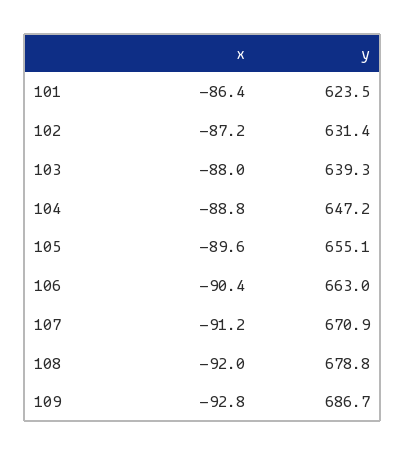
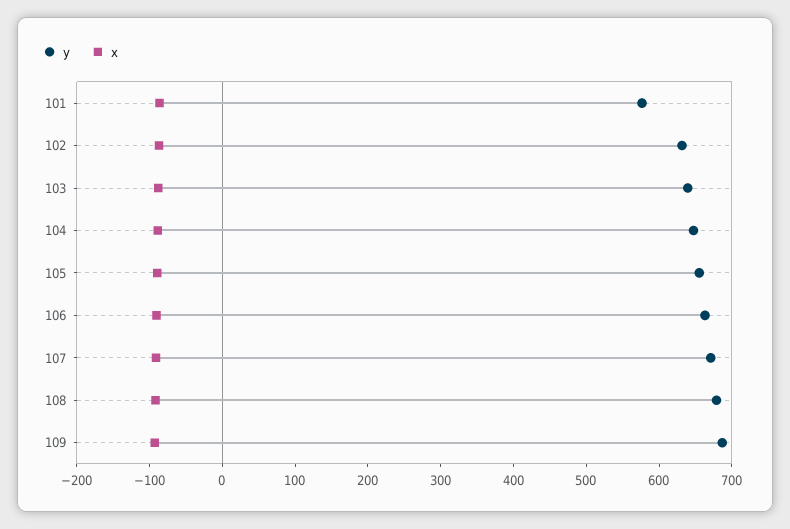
  {
    "x": {
      "101": -86.4,
      "102": -87.2,
      "103": -88,
      "104": -88.8,
      "105": -89.6,
      "106": -90.4,
      "107": -91.2,
      "108": -92,
      "109": -92.8
    },
    "y": {
-     "101": 623.5,
+     "101": 580,
      "102": 631.4,
      "103": 639.3,
      "104": 647.2,
      "105": 655.1,
      "106": 663,
      "107": 670.9,
      "108": 678.8,
      "109": 686.7
    }
  }

